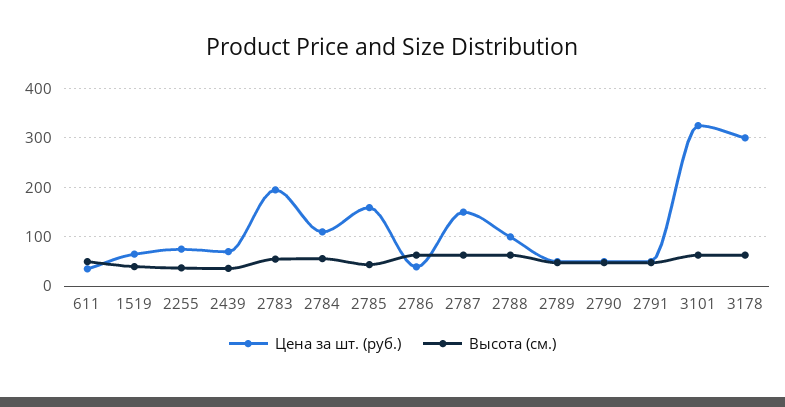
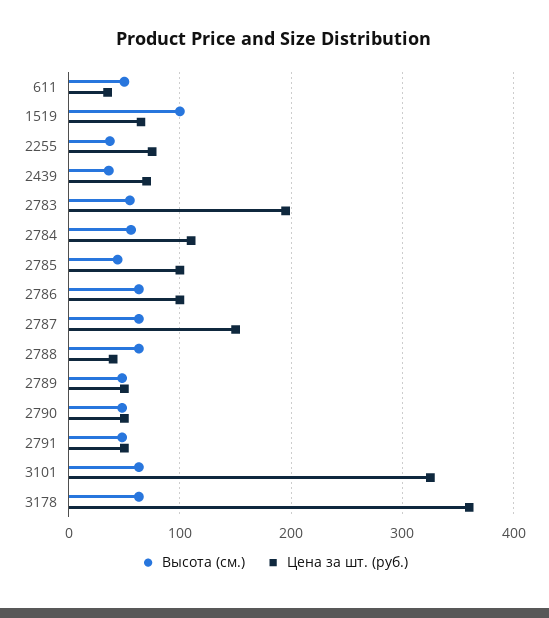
  {
    "Цена за шт. (руб.)": {
      "611": 40,
      "1519": 70,
      "2255": 80,
      "2439": 70,
      "2783": 200,
      "2784": 110,
-     "2785": 160,
+     "2785": 100,
-     "2786": 40,
+     "2786": 100,
      "2787": 150,
-     "2788": 100,
+     "2788": 40,
      "2789": 50,
      "2790": 50,
      "2791": 50,
      "3101": 330,
-     "3178": 300
+     "3178": 360
    },
    "Высота (см.)": {
      "611": 50,
-     "1519": 40,
+     "1519": 100,
      "2255": 40,
      "2439": 40,
      "2783": 60,
      "2784": 60,
      "2785": 40,
      "2786": 60,
      "2787": 60,
      "2788": 60,
      "2789": 50,
      "2790": 50,
      "2791": 50,
      "3101": 60,
      "3178": 60
    }
  }

